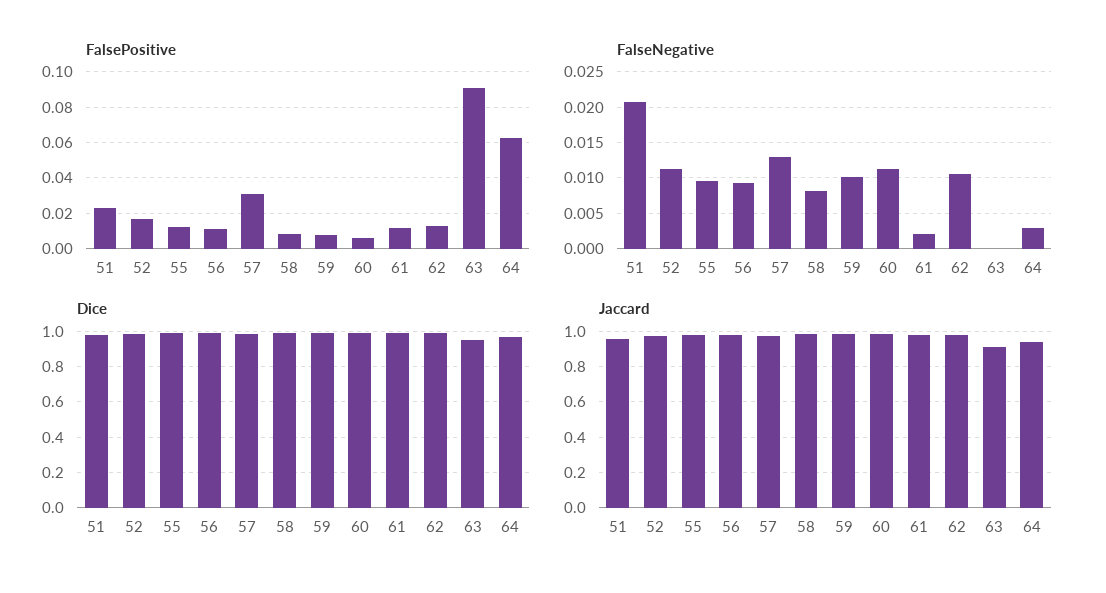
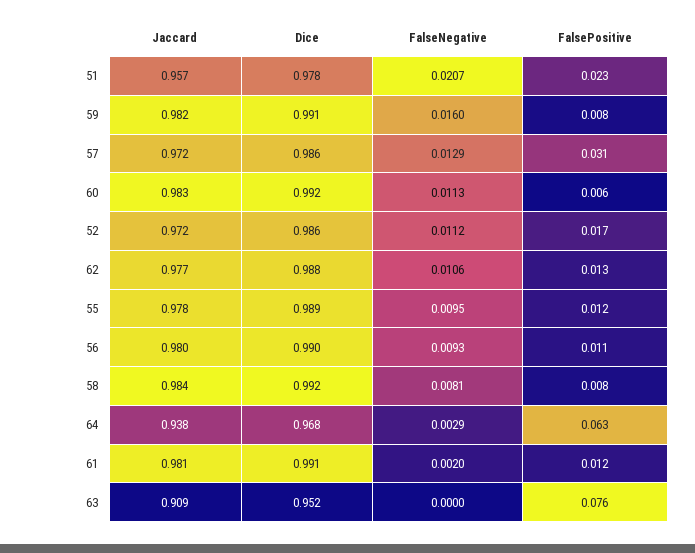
  {
    "FalsePositive": {
      "51": 0.023,
      "52": 0.017,
      "55": 0.012,
      "56": 0.011,
      "57": 0.031,
      "58": 0.008,
      "59": 0.008,
      "60": 0.006,
      "61": 0.012,
      "62": 0.013,
-     "63": 0.09,
+     "63": 0.076,
      "64": 0.063
    },
    "FalseNegative": {
      "51": 0.0207,
      "52": 0.0112,
      "55": 0.0095,
      "56": 0.0093,
      "57": 0.0129,
      "58": 0.0081,
-     "59": 0.01,
+     "59": 0.016,
      "60": 0.0113,
      "61": 0.002,
      "62": 0.0106,
      "63": 0,
      "64": 0.0029
    },
    "Dice": {
      "51": 0.978,
      "52": 0.986,
      "55": 0.989,
      "56": 0.99,
      "57": 0.986,
      "58": 0.992,
      "59": 0.991,
      "60": 0.992,
      "61": 0.991,
      "62": 0.988,
      "63": 0.952,
      "64": 0.968
    },
    "Jaccard": {
      "51": 0.957,
      "52": 0.972,
      "55": 0.978,
      "56": 0.98,
      "57": 0.972,
      "58": 0.984,
      "59": 0.982,
      "60": 0.983,
      "61": 0.981,
      "62": 0.977,
      "63": 0.909,
      "64": 0.938
    }
  }

